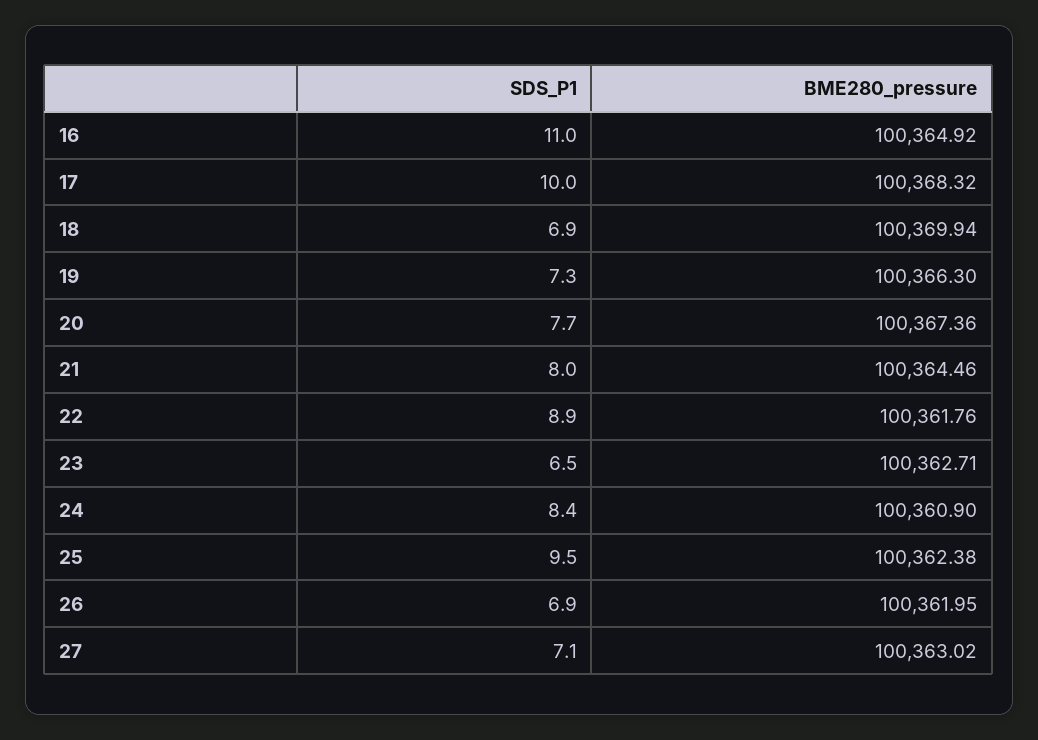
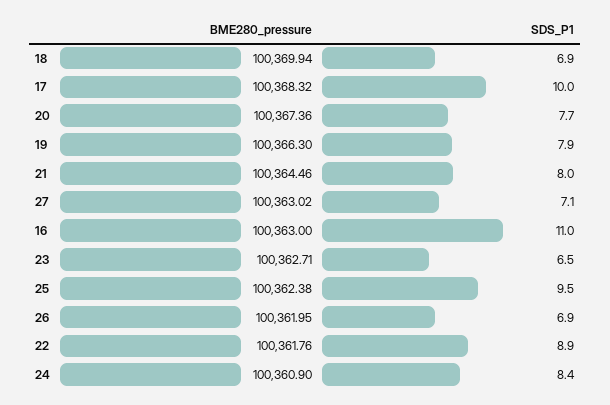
  {
    "SDS_P1": {
      "16": 11,
      "17": 10,
      "18": 6.9,
-     "19": 7.3,
+     "19": 7.9,
      "20": 7.7,
      "21": 8,
      "22": 8.9,
      "23": 6.5,
      "24": 8.4,
      "25": 9.5,
      "26": 6.9,
      "27": 7.1
    },
    "BME280_pressure": {
-     "16": 100364.92,
+     "16": 100363,
      "17": 100368.32,
      "18": 100369.94,
      "19": 100366.3,
      "20": 100367.36,
      "21": 100364.46,
      "22": 100361.76,
      "23": 100362.71,
      "24": 100360.9,
      "25": 100362.38,
      "26": 100361.95,
      "27": 100363.02
    }
  }

